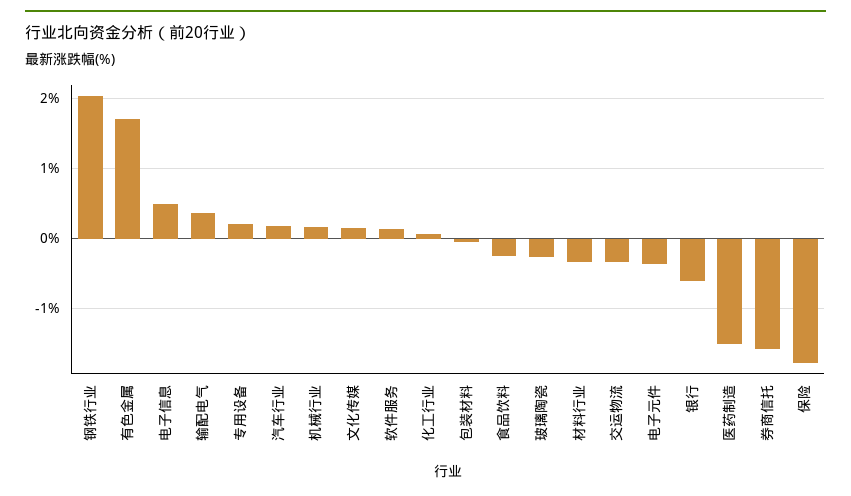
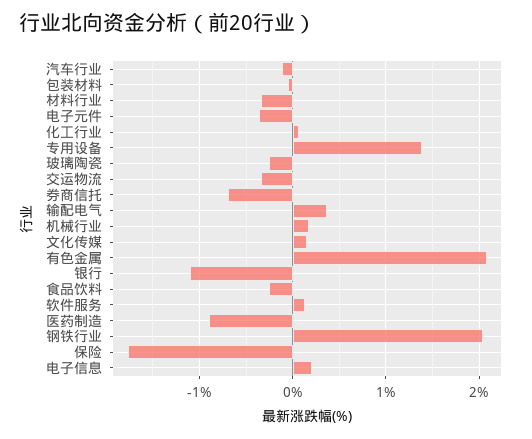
  {
    "钢铁行业": 2,
-   "有色金属": 1.7,
+   "有色金属": 2.1,
-   "电子信息": 0.5,
+   "电子信息": 0.2,
    "输配电气": 0.4,
-   "专用设备": 0.2,
+   "专用设备": 1.4,
-   "汽车行业": 0.2,
+   "汽车行业": -0.1,
    "机械行业": 0.2,
    "文化传媒": 0.2,
    "软件服务": 0.1,
    "化工行业": 0.1,
    "包装材料": -0.1,
    "食品饮料": -0.3,
    "玻璃陶瓷": -0.3,
    "材料行业": -0.3,
    "交运物流": -0.3,
    "电子元件": -0.4,
-   "银行": -0.6,
+   "银行": -1.1,
-   "医药制造": -1.5,
+   "医药制造": -0.9,
-   "券商信托": -1.6,
+   "券商信托": -0.7,
    "保险": -1.8
  }

